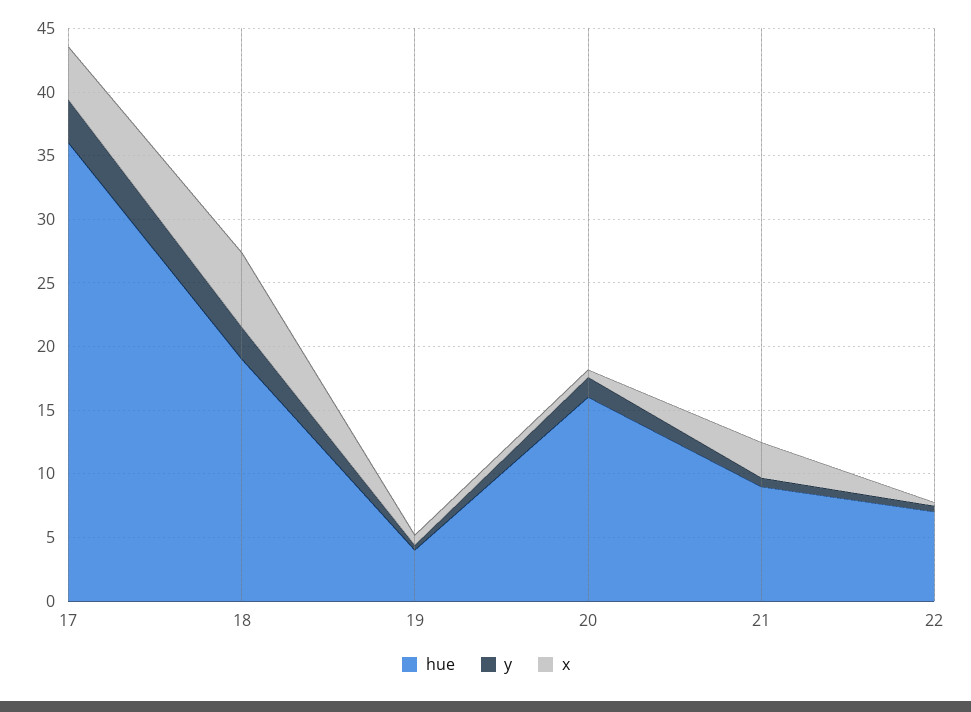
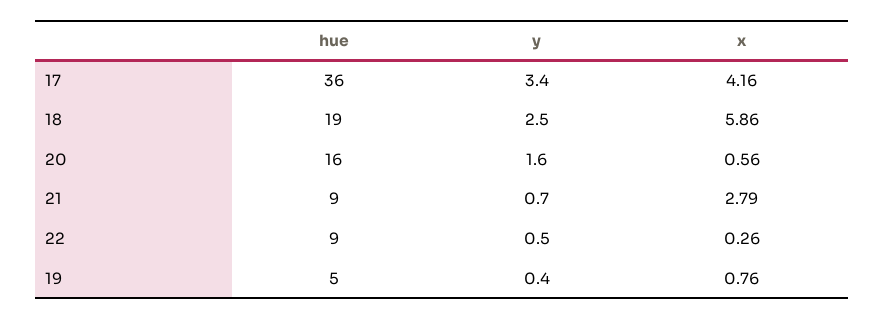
  {
    "hue": {
      "17": 36,
      "18": 19,
-     "19": 4,
+     "19": 5,
      "20": 16,
      "21": 9,
-     "22": 7
+     "22": 9
    },
    "y": {
      "17": 3.4,
      "18": 2.5,
      "19": 0.4,
      "20": 1.6,
      "21": 0.7,
      "22": 0.5
    },
    "x": {
      "17": 4.16,
      "18": 5.86,
      "19": 0.76,
      "20": 0.56,
      "21": 2.79,
      "22": 0.26
    }
  }

